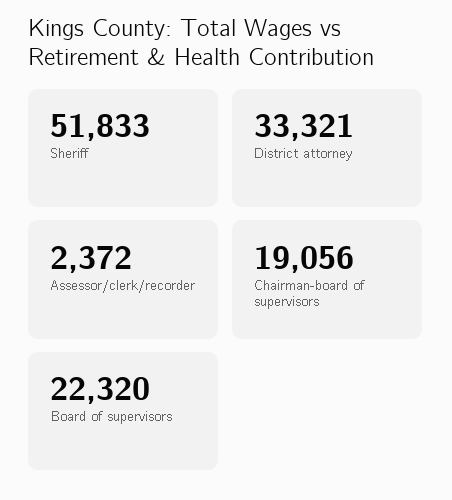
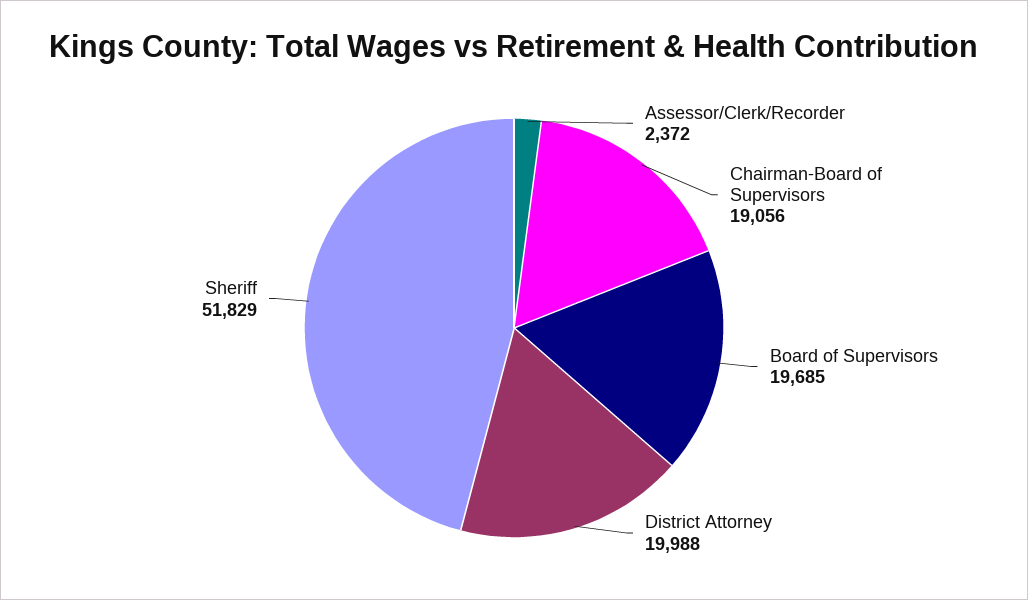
  {
-   "Sheriff": 51833,
+   "Sheriff": 51829,
-   "District attorney": 33321,
+   "District attorney": 19988,
    "Assessor/clerk/recorder": 2372,
    "Chairman-board of supervisors": 19056,
-   "Board of supervisors": 22320
+   "Board of supervisors": 19685
  }

